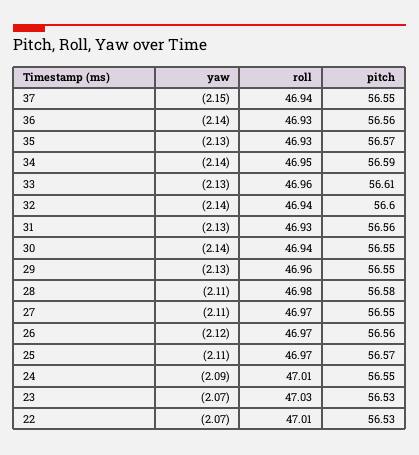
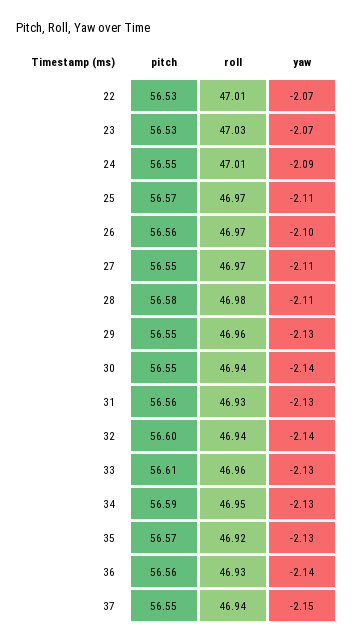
  {
    "yaw": {
      "37": -2.15,
      "36": -2.14,
      "35": -2.13,
-     "34": -2.14,
+     "34": -2.13,
      "33": -2.13,
      "32": -2.14,
      "31": -2.13,
      "30": -2.14,
      "29": -2.13,
      "28": -2.11,
      "27": -2.11,
-     "26": -2.12,
+     "26": -2.1,
      "25": -2.11,
      "24": -2.09,
      "23": -2.07,
      "22": -2.07
    },
    "roll": {
      "37": 46.94,
      "36": 46.93,
-     "35": 46.93,
+     "35": 46.92,
      "34": 46.95,
      "33": 46.96,
      "32": 46.94,
      "31": 46.93,
      "30": 46.94,
      "29": 46.96,
      "28": 46.98,
      "27": 46.97,
      "26": 46.97,
      "25": 46.97,
      "24": 47.01,
      "23": 47.03,
      "22": 47.01
    },
    "pitch": {
      "37": 56.55,
      "36": 56.56,
      "35": 56.57,
      "34": 56.59,
      "33": 56.61,
      "32": 56.6,
      "31": 56.56,
      "30": 56.55,
      "29": 56.55,
      "28": 56.58,
      "27": 56.55,
      "26": 56.56,
      "25": 56.57,
      "24": 56.55,
      "23": 56.53,
      "22": 56.53
    }
  }

